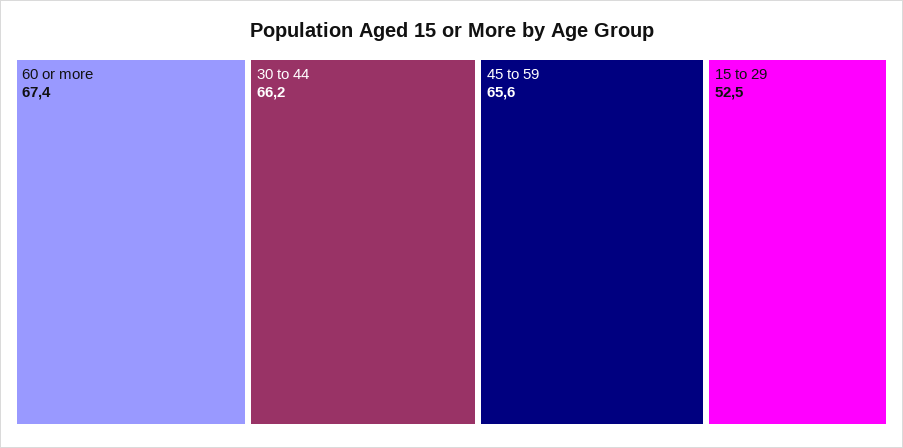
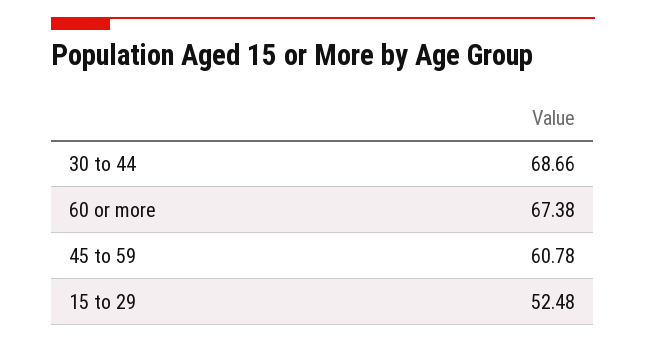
  {
    "60 or more": 67.38,
-   "30 to 44": 66.2,
+   "30 to 44": 68.66,
-   "45 to 59": 65.6,
+   "45 to 59": 60.78,
    "15 to 29": 52.48
  }

